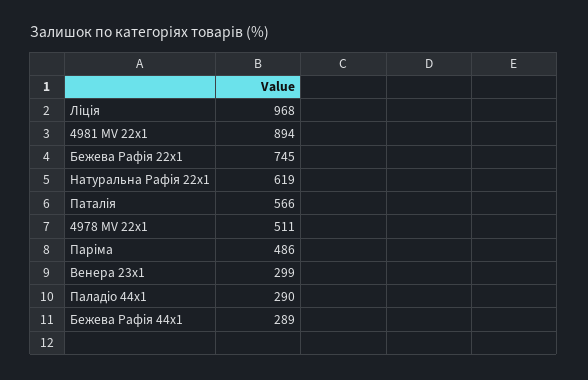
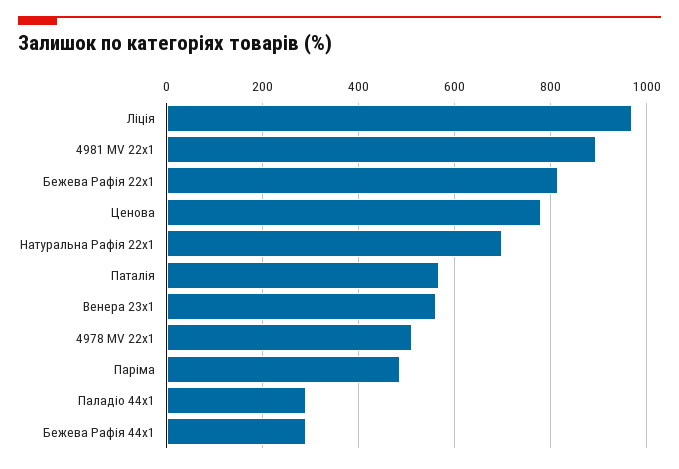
  {
    "Ліція": 968,
    "4981 MV 22x1": 894,
-   "Бежева Рафія 22x1": 745,
+   "Бежева Рафія 22x1": 820,
-   "Натуральна Рафія 22x1": 619,
+   "Натуральна Рафія 22x1": 700,
    "Паталія": 566,
    "4978 MV 22x1": 511,
    "Паріма": 486,
-   "Венера 23x1": 299,
+   "Венера 23x1": 560,
    "Паладіо 44x1": 290,
-   "Бежева Рафія 44x1": 289
+   "Бежева Рафія 44x1": 289,
+   "Ценова": 780
  }

